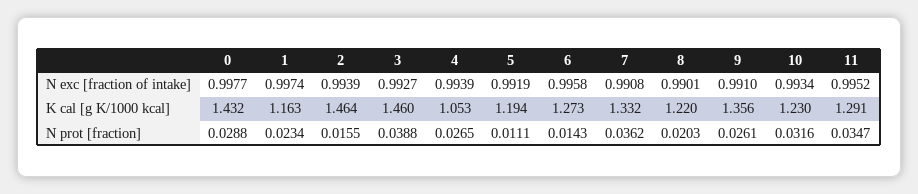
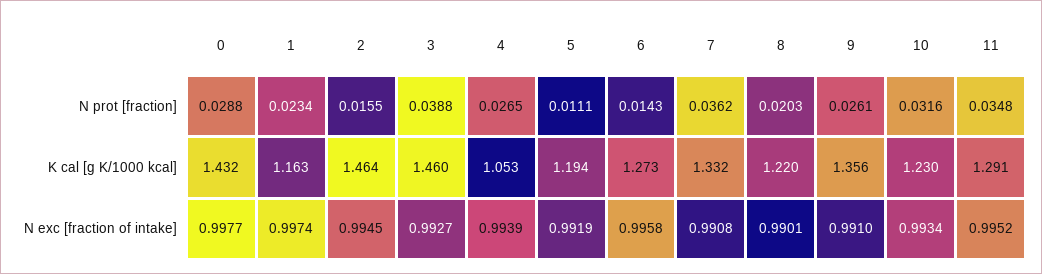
  {
    "0": {
      "N exc [fraction of intake]": 0.9977,
      "K cal [g K/1000 kcal]": 1.432,
      "N prot [fraction]": 0.0288
    },
    "1": {
      "N exc [fraction of intake]": 0.9974,
      "K cal [g K/1000 kcal]": 1.163,
      "N prot [fraction]": 0.0234
    },
    "2": {
-     "N exc [fraction of intake]": 0.9939,
+     "N exc [fraction of intake]": 0.9945,
      "K cal [g K/1000 kcal]": 1.464,
      "N prot [fraction]": 0.0155
    },
    "3": {
      "N exc [fraction of intake]": 0.9927,
      "K cal [g K/1000 kcal]": 1.46,
      "N prot [fraction]": 0.0388
    },
    "4": {
      "N exc [fraction of intake]": 0.9939,
      "K cal [g K/1000 kcal]": 1.053,
      "N prot [fraction]": 0.0265
    },
    "5": {
      "N exc [fraction of intake]": 0.9919,
      "K cal [g K/1000 kcal]": 1.194,
      "N prot [fraction]": 0.0111
    },
    "6": {
      "N exc [fraction of intake]": 0.9958,
      "K cal [g K/1000 kcal]": 1.273,
      "N prot [fraction]": 0.0143
    },
    "7": {
      "N exc [fraction of intake]": 0.9908,
      "K cal [g K/1000 kcal]": 1.332,
      "N prot [fraction]": 0.0362
    },
    "8": {
      "N exc [fraction of intake]": 0.9901,
      "K cal [g K/1000 kcal]": 1.22,
      "N prot [fraction]": 0.0203
    },
    "9": {
      "N exc [fraction of intake]": 0.991,
      "K cal [g K/1000 kcal]": 1.356,
      "N prot [fraction]": 0.0261
    },
    "10": {
      "N exc [fraction of intake]": 0.9934,
      "K cal [g K/1000 kcal]": 1.23,
      "N prot [fraction]": 0.0316
    },
    "11": {
      "N exc [fraction of intake]": 0.9952,
      "K cal [g K/1000 kcal]": 1.291,
-     "N prot [fraction]": 0.0347
+     "N prot [fraction]": 0.0348
    }
  }

